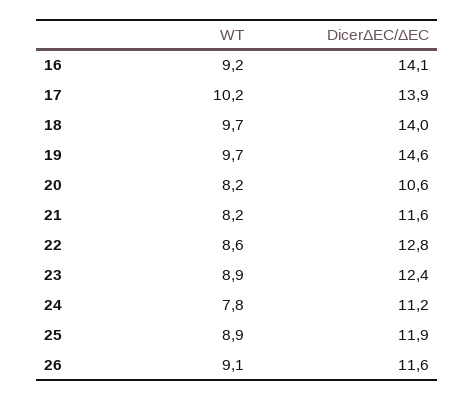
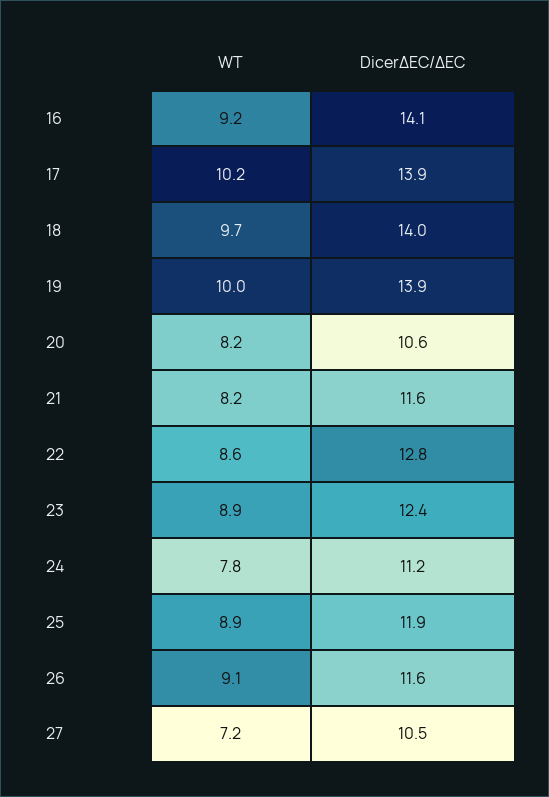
  {
    "WT": {
      "16": 9.2,
      "17": 10.2,
      "18": 9.7,
-     "19": 9.7,
+     "19": 10,
      "20": 8.2,
      "21": 8.2,
      "22": 8.6,
      "23": 8.9,
      "24": 7.8,
      "25": 8.9,
-     "26": 9.1
+     "26": 9.1,
+     "27": 7.2
    },
    "DicerΔEC/ΔEC": {
      "16": 14.1,
      "17": 13.9,
      "18": 14,
-     "19": 14.6,
+     "19": 13.9,
      "20": 10.6,
      "21": 11.6,
      "22": 12.8,
      "23": 12.4,
      "24": 11.2,
      "25": 11.9,
-     "26": 11.6
+     "26": 11.6,
+     "27": 10.5
    }
  }

